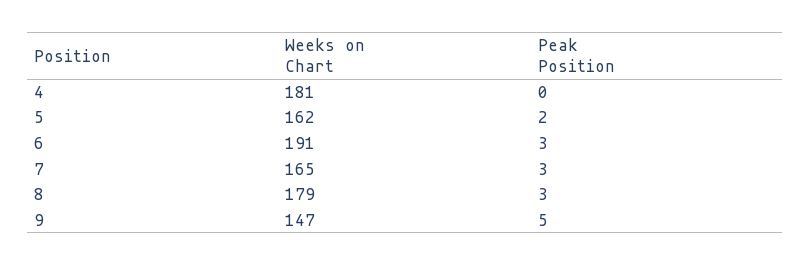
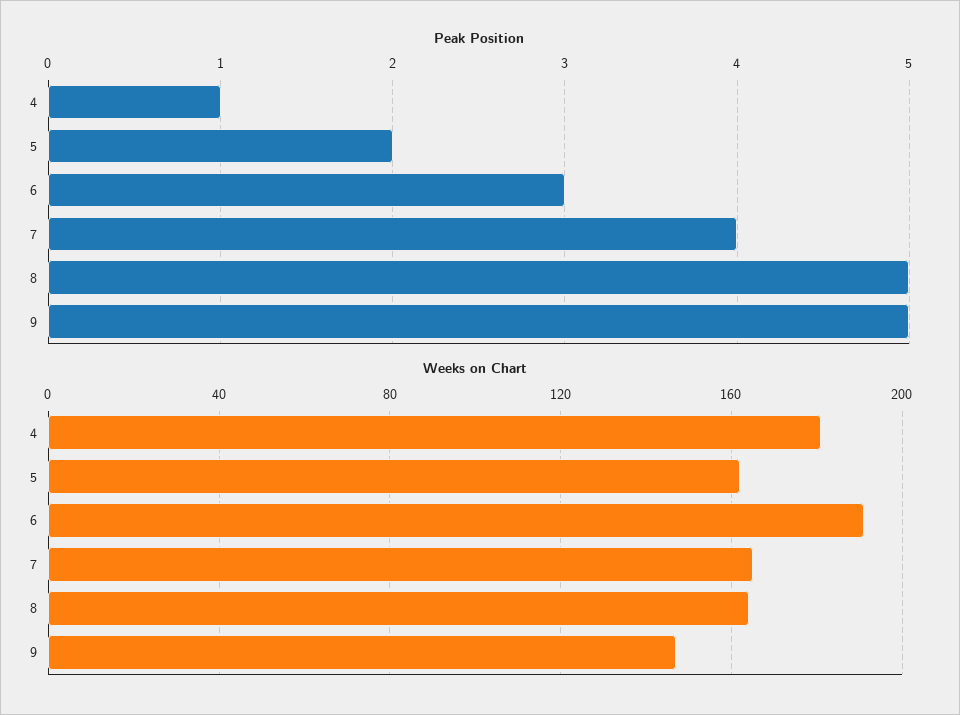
  {
    "Weeks on Chart": {
      "4": 181,
      "5": 162,
      "6": 191,
      "7": 165,
-     "8": 179,
+     "8": 165,
      "9": 147
    },
    "Peak Position": {
-     "4": 0,
+     "4": 1,
      "5": 2,
      "6": 3,
-     "7": 3,
+     "7": 4,
-     "8": 3,
+     "8": 5,
      "9": 5
    }
  }

